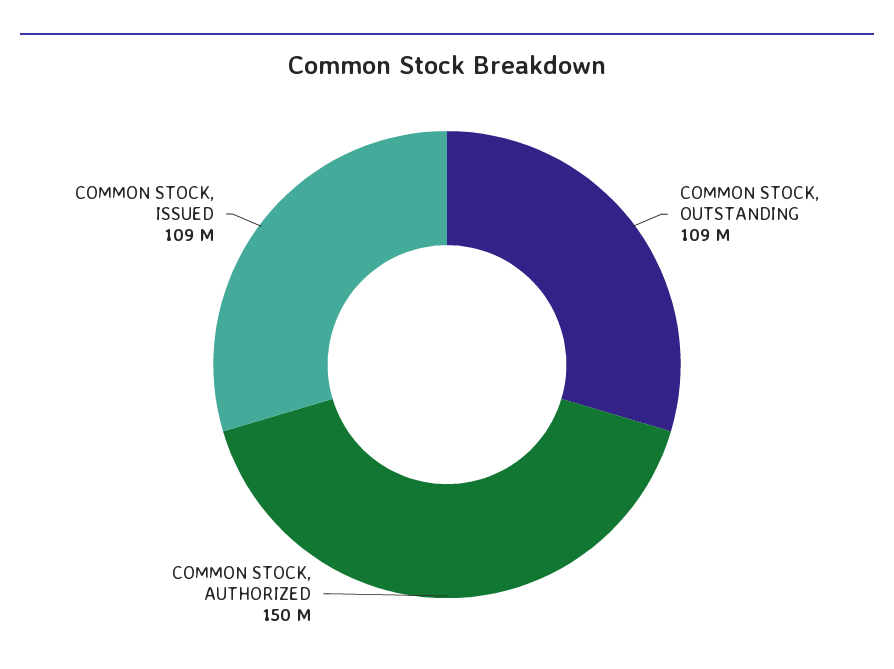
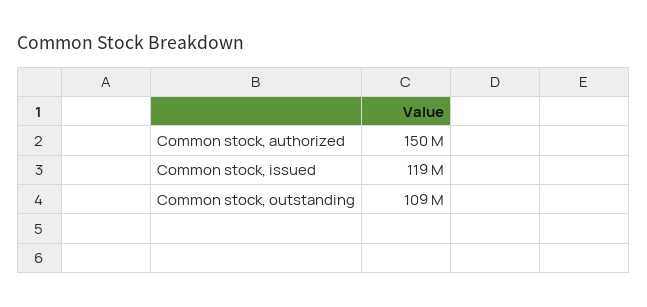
  {
    "COMMON STOCK, OUTSTANDING": 109000000,
    "COMMON STOCK, AUTHORIZED": 150000000,
-   "COMMON STOCK, ISSUED": 109000000
+   "COMMON STOCK, ISSUED": 119000000
  }

